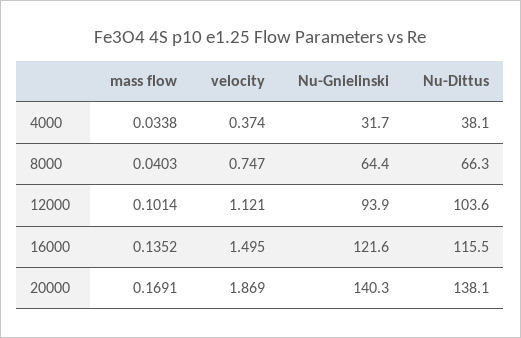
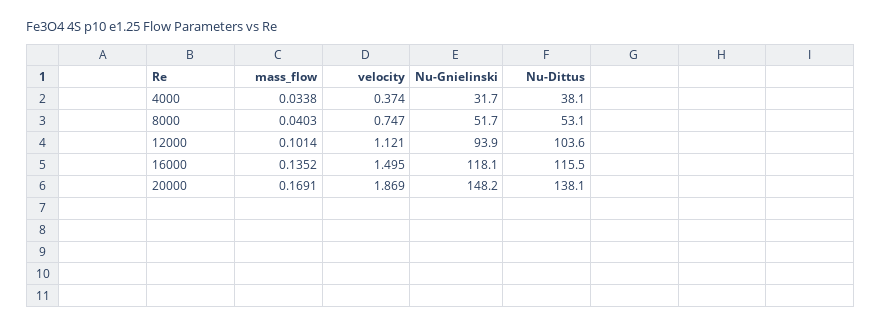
  {
    "mass flow": {
      "4000": 0.0338,
      "8000": 0.0403,
      "12000": 0.1014,
      "16000": 0.1352,
      "20000": 0.1691
    },
    "velocity": {
      "4000": 0.374,
      "8000": 0.747,
      "12000": 1.121,
      "16000": 1.495,
      "20000": 1.869
    },
    "Nu-Gnielinski": {
      "4000": 31.7,
-     "8000": 64.4,
+     "8000": 51.7,
      "12000": 93.9,
-     "16000": 121.6,
+     "16000": 118.1,
-     "20000": 140.3
+     "20000": 148.2
    },
    "Nu-Dittus": {
      "4000": 38.1,
-     "8000": 66.3,
+     "8000": 53.1,
      "12000": 103.6,
      "16000": 115.5,
      "20000": 138.1
    }
  }

